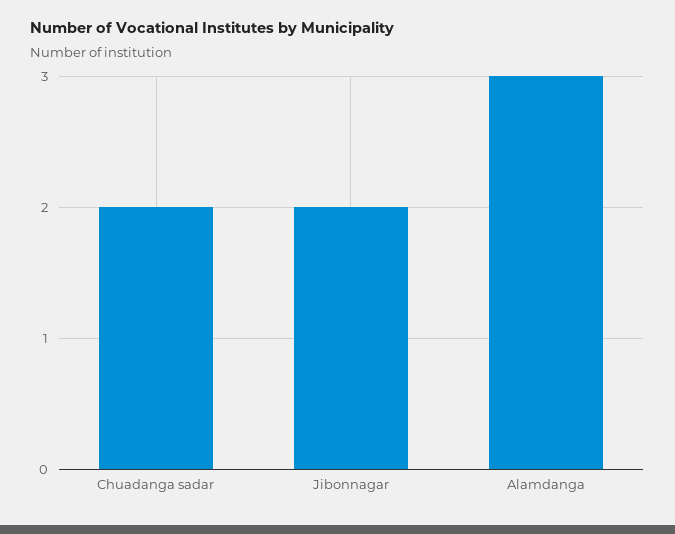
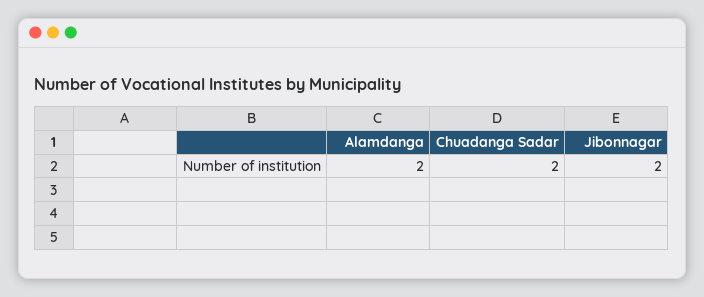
  {
    "Chuadanga sadar": 2,
    "Jibonnagar": 2,
-   "Alamdanga": 3
+   "Alamdanga": 2
  }

